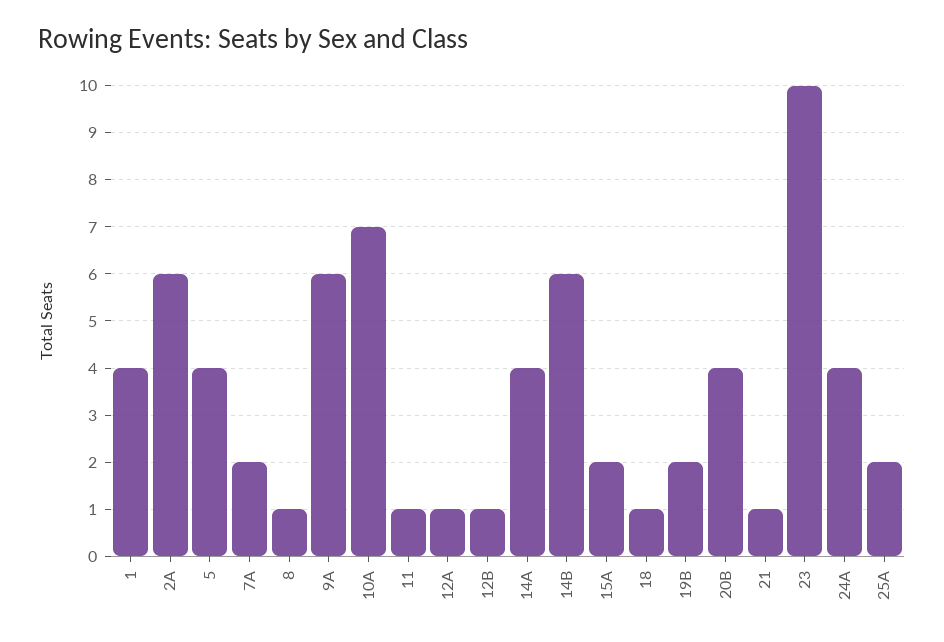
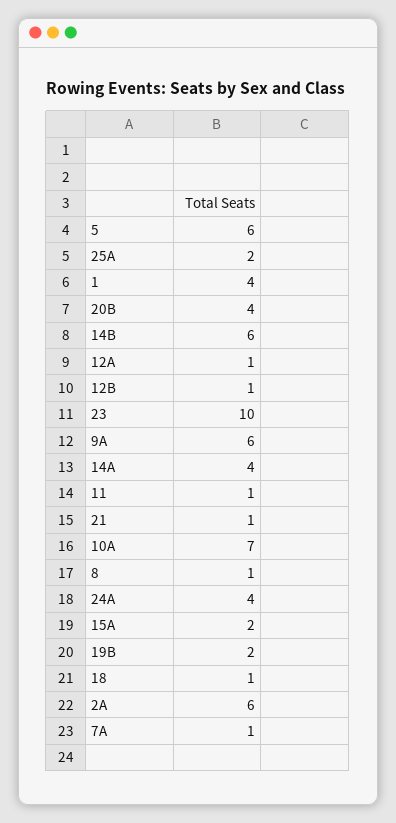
  {
    "1": 4,
    "2A": 6,
-   "5": 4,
+   "5": 6,
-   "7A": 2,
+   "7A": 1,
    "8": 1,
    "9A": 6,
    "10A": 7,
    "11": 1,
    "12A": 1,
    "12B": 1,
    "14A": 4,
    "14B": 6,
    "15A": 2,
    "18": 1,
    "19B": 2,
    "20B": 4,
    "21": 1,
    "23": 10,
    "24A": 4,
    "25A": 2
  }

